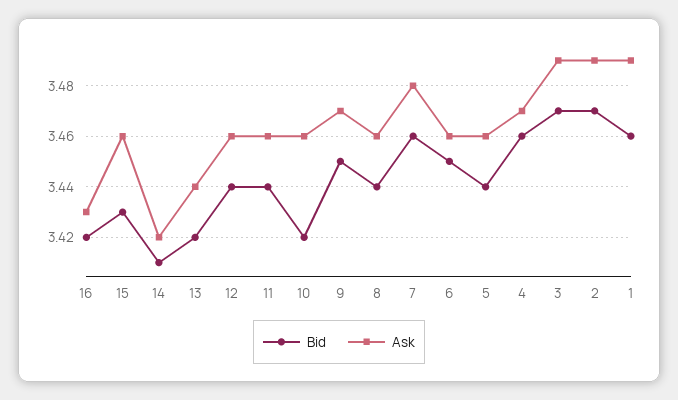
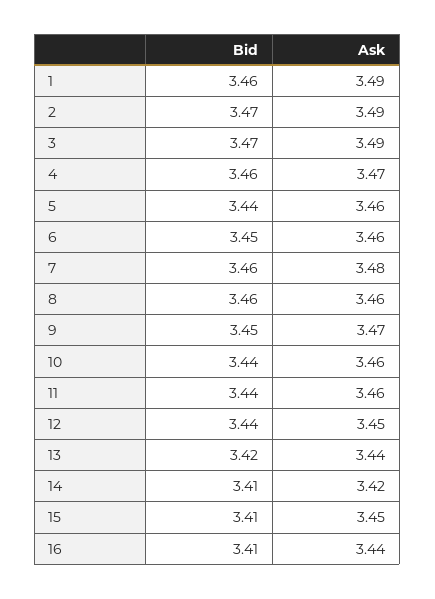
  {
    "Bid": {
-     "16": 3.42,
+     "16": 3.41,
-     "15": 3.43,
+     "15": 3.41,
      "14": 3.41,
      "13": 3.42,
      "12": 3.44,
      "11": 3.44,
-     "10": 3.42,
+     "10": 3.44,
      "9": 3.45,
-     "8": 3.44,
+     "8": 3.46,
      "7": 3.46,
      "6": 3.45,
      "5": 3.44,
      "4": 3.46,
      "3": 3.47,
      "2": 3.47,
      "1": 3.46
    },
    "Ask": {
-     "16": 3.43,
+     "16": 3.44,
-     "15": 3.46,
+     "15": 3.45,
      "14": 3.42,
      "13": 3.44,
-     "12": 3.46,
+     "12": 3.45,
      "11": 3.46,
      "10": 3.46,
      "9": 3.47,
      "8": 3.46,
      "7": 3.48,
      "6": 3.46,
      "5": 3.46,
      "4": 3.47,
      "3": 3.49,
      "2": 3.49,
      "1": 3.49
    }
  }

